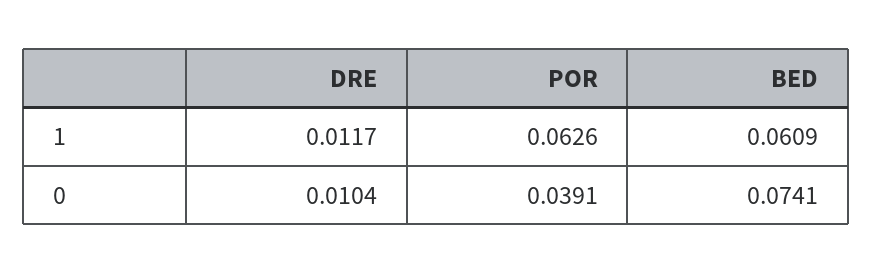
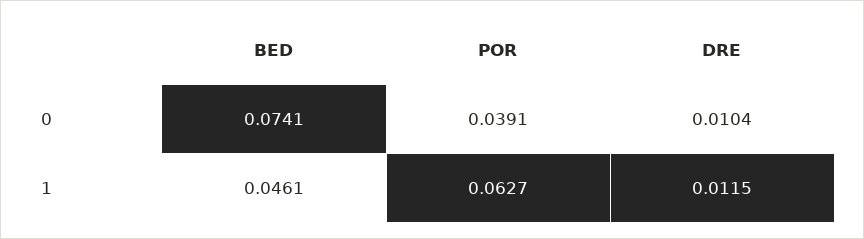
  {
    "DRE": {
-     "1": 0.0117,
+     "1": 0.0115,
      "0": 0.0104
    },
    "POR": {
-     "1": 0.0626,
+     "1": 0.0627,
      "0": 0.0391
    },
    "BED": {
-     "1": 0.0609,
+     "1": 0.0461,
      "0": 0.0741
    }
  }

